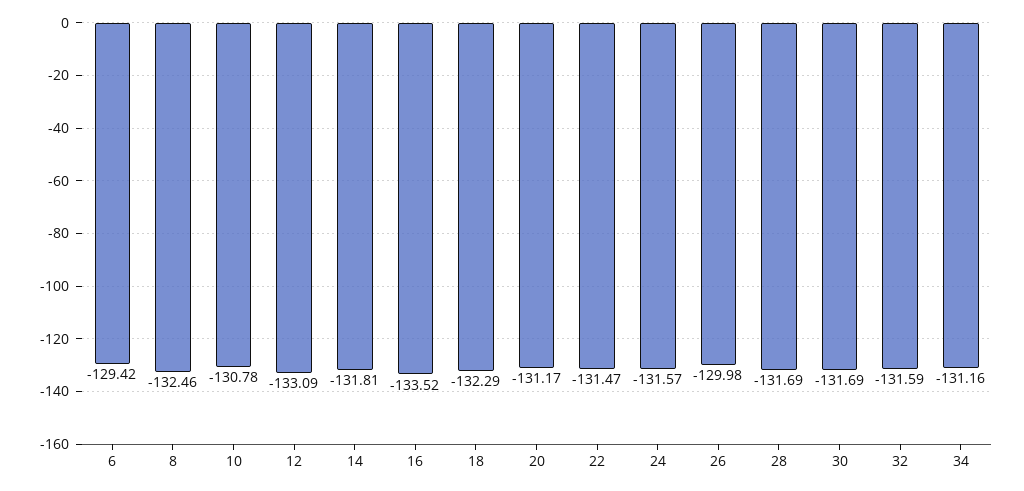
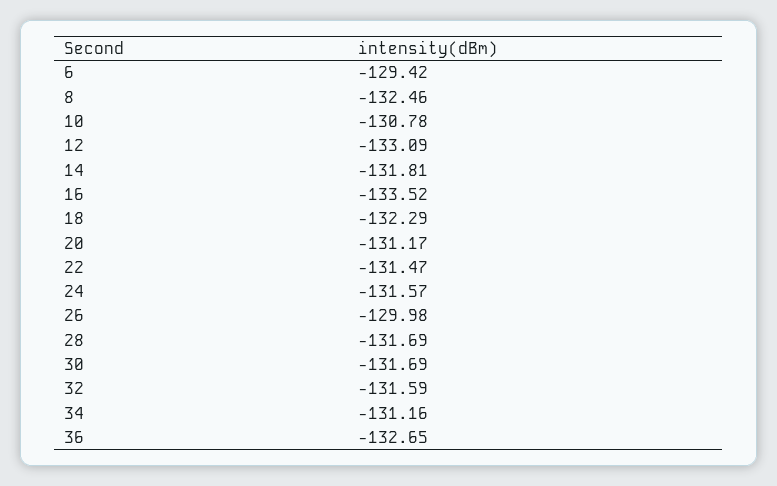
  {
    "6": -129.42,
    "8": -132.46,
    "10": -130.78,
    "12": -133.09,
    "14": -131.81,
    "16": -133.52,
    "18": -132.29,
    "20": -131.17,
    "22": -131.47,
    "24": -131.57,
    "26": -129.98,
    "28": -131.69,
    "30": -131.69,
    "32": -131.59,
-   "34": -131.16
+   "34": -131.16,
+   "36": -132.65
  }

